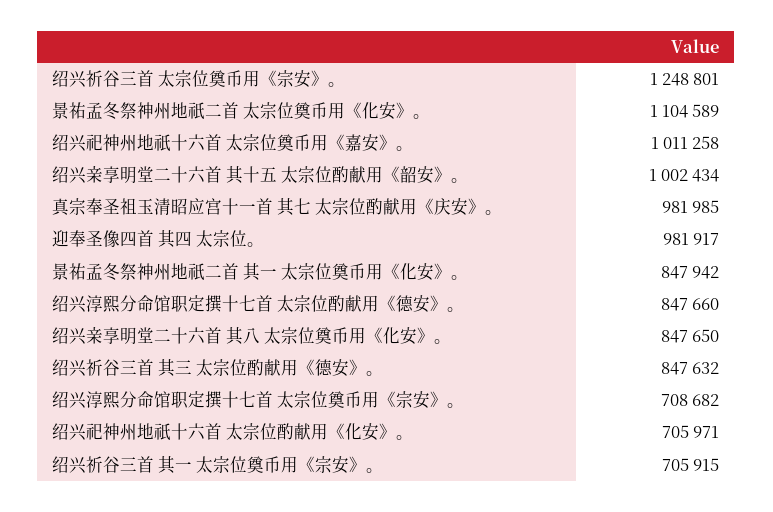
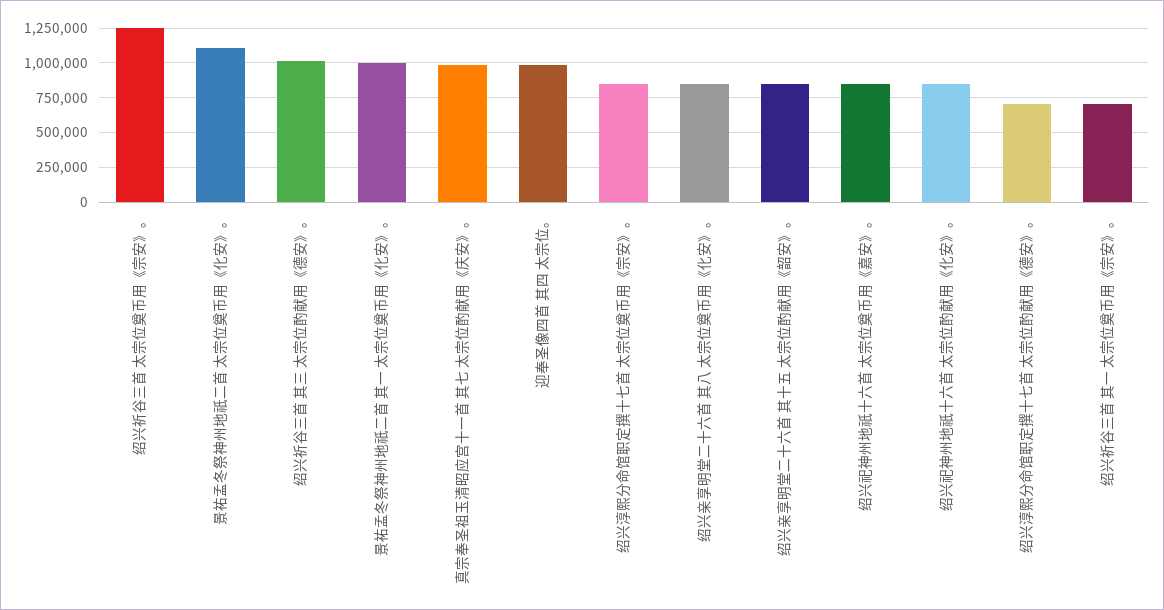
  {
    "绍兴祈谷三首 太宗位奠币用《宗安》。": 1248801,
    "景祐孟冬祭神州地祇二首 太宗位奠币用《化安》。": 1104589,
-   "绍兴祀神州地祇十六首 太宗位奠币用《嘉安》。": 1011258,
+   "绍兴祀神州地祇十六首 太宗位奠币用《嘉安》。": 850000,
-   "绍兴亲享明堂二十六首 其十五 太宗位酌献用《韶安》。": 1002434,
+   "绍兴亲享明堂二十六首 其十五 太宗位酌献用《韶安》。": 850000,
    "真宗奉圣祖玉清昭应宫十一首 其七 太宗位酌献用《庆安》。": 981985,
    "迎奉圣像四首 其四 太宗位。": 981917,
-   "景祐孟冬祭神州地祇二首 其一 太宗位奠币用《化安》。": 847942,
+   "景祐孟冬祭神州地祇二首 其一 太宗位奠币用《化安》。": 1000000,
-   "绍兴淳熙分命馆职定撰十七首 太宗位酌献用《德安》。": 847660,
+   "绍兴淳熙分命馆职定撰十七首 太宗位酌献用《德安》。": 700000,
    "绍兴亲享明堂二十六首 其八 太宗位奠币用《化安》。": 847650,
-   "绍兴祈谷三首 其三 太宗位酌献用《德安》。": 847632,
+   "绍兴祈谷三首 其三 太宗位酌献用《德安》。": 1000000,
-   "绍兴淳熙分命馆职定撰十七首 太宗位奠币用《宗安》。": 708682,
+   "绍兴淳熙分命馆职定撰十七首 太宗位奠币用《宗安》。": 850000,
-   "绍兴祀神州地祇十六首 太宗位酌献用《化安》。": 705971,
+   "绍兴祀神州地祇十六首 太宗位酌献用《化安》。": 850000,
    "绍兴祈谷三首 其一 太宗位奠币用《宗安》。": 705915
  }

